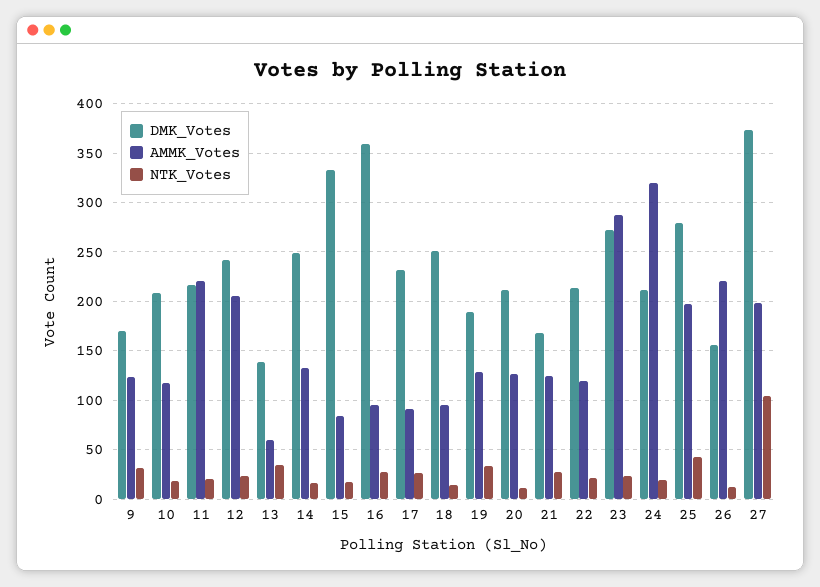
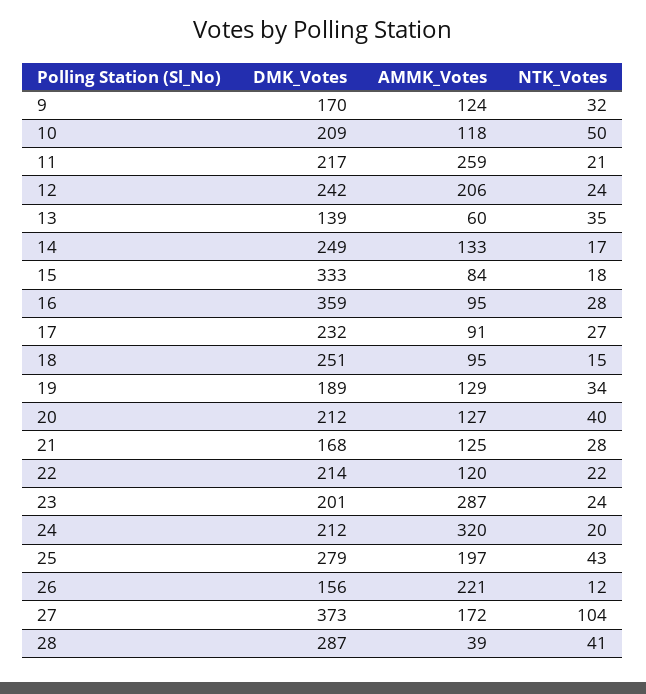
  {
    "DMK_Votes": {
      "9": 170,
      "10": 209,
      "11": 217,
      "12": 242,
      "13": 139,
      "14": 249,
      "15": 333,
      "16": 359,
      "17": 232,
      "18": 251,
      "19": 189,
      "20": 212,
      "21": 168,
      "22": 214,
-     "23": 270,
+     "23": 201,
      "24": 212,
      "25": 279,
      "26": 156,
-     "27": 373
+     "27": 373,
+     "28": 287
    },
    "AMMK_Votes": {
      "9": 124,
      "10": 118,
-     "11": 220,
+     "11": 259,
      "12": 206,
      "13": 60,
      "14": 133,
      "15": 84,
      "16": 95,
      "17": 91,
      "18": 95,
      "19": 129,
      "20": 127,
      "21": 125,
      "22": 120,
      "23": 287,
      "24": 320,
      "25": 197,
      "26": 221,
-     "27": 200
+     "27": 172,
+     "28": 39
    },
    "NTK_Votes": {
      "9": 32,
-     "10": 20,
+     "10": 50,
      "11": 21,
      "12": 24,
      "13": 35,
      "14": 17,
      "15": 18,
      "16": 28,
      "17": 27,
      "18": 15,
      "19": 34,
-     "20": 10,
+     "20": 40,
      "21": 28,
      "22": 22,
      "23": 24,
      "24": 20,
      "25": 43,
      "26": 12,
-     "27": 104
+     "27": 104,
+     "28": 41
    }
  }

